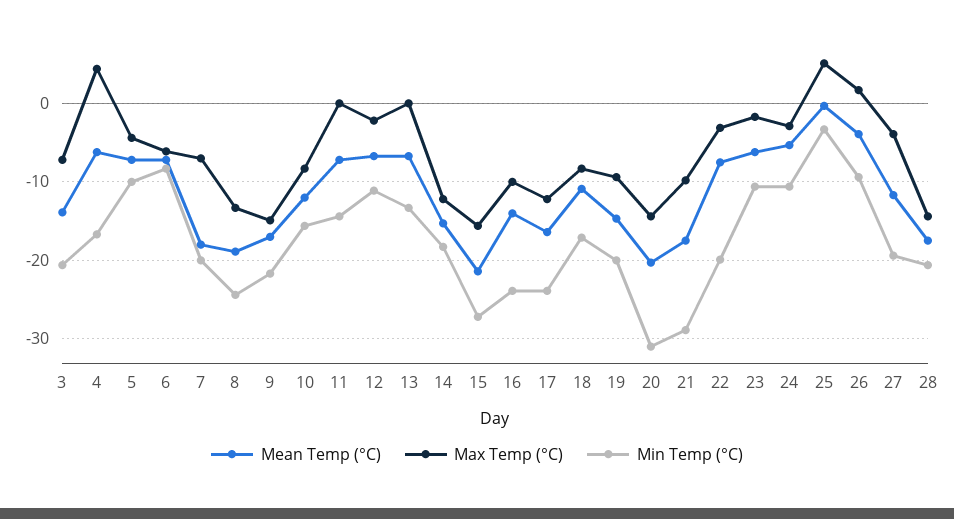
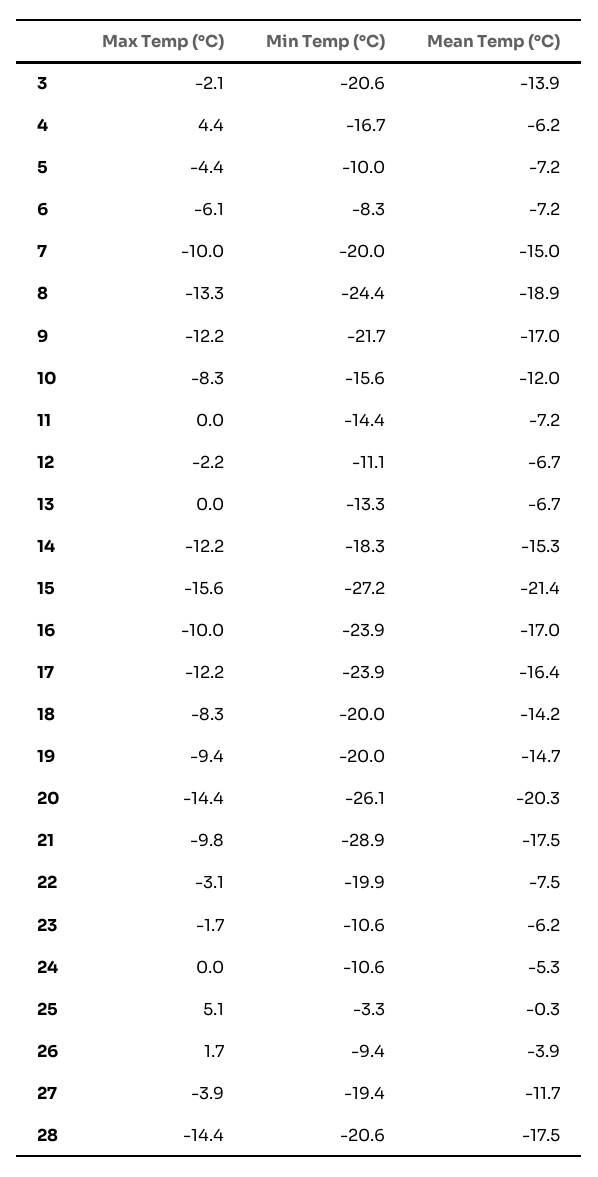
  {
    "Mean Temp (°C)": {
      "3": -13.9,
      "4": -6.2,
      "5": -7.2,
      "6": -7.2,
-     "7": -18,
+     "7": -15,
      "8": -18.9,
      "9": -17,
      "10": -12,
      "11": -7.2,
      "12": -6.7,
      "13": -6.7,
      "14": -15.3,
      "15": -21.4,
-     "16": -14,
+     "16": -17,
      "17": -16.4,
-     "18": -11,
+     "18": -14.2,
      "19": -14.7,
      "20": -20.3,
      "21": -17.5,
      "22": -7.5,
      "23": -6.2,
      "24": -5.3,
      "25": -0.3,
      "26": -3.9,
      "27": -11.7,
      "28": -17.5
    },
    "Max Temp (°C)": {
-     "3": -7,
+     "3": -2.1,
      "4": 4.4,
      "5": -4.4,
      "6": -6.1,
-     "7": -7,
+     "7": -10,
      "8": -13.3,
-     "9": -15,
+     "9": -12.2,
      "10": -8.3,
      "11": 0,
      "12": -2.2,
      "13": 0,
      "14": -12.2,
      "15": -15.6,
      "16": -10,
      "17": -12.2,
      "18": -8.3,
      "19": -9.4,
      "20": -14.4,
      "21": -9.8,
      "22": -3.1,
      "23": -1.7,
-     "24": -3,
+     "24": 0,
      "25": 5.1,
      "26": 1.7,
      "27": -3.9,
      "28": -14.4
    },
    "Min Temp (°C)": {
      "3": -20.6,
      "4": -16.7,
      "5": -10,
      "6": -8.3,
      "7": -20,
      "8": -24.4,
      "9": -21.7,
      "10": -15.6,
      "11": -14.4,
      "12": -11.1,
      "13": -13.3,
      "14": -18.3,
      "15": -27.2,
      "16": -23.9,
      "17": -23.9,
-     "18": -17,
+     "18": -20,
      "19": -20,
-     "20": -31,
+     "20": -26.1,
      "21": -28.9,
      "22": -19.9,
      "23": -10.6,
      "24": -10.6,
      "25": -3.3,
      "26": -9.4,
      "27": -19.4,
      "28": -20.6
    }
  }

